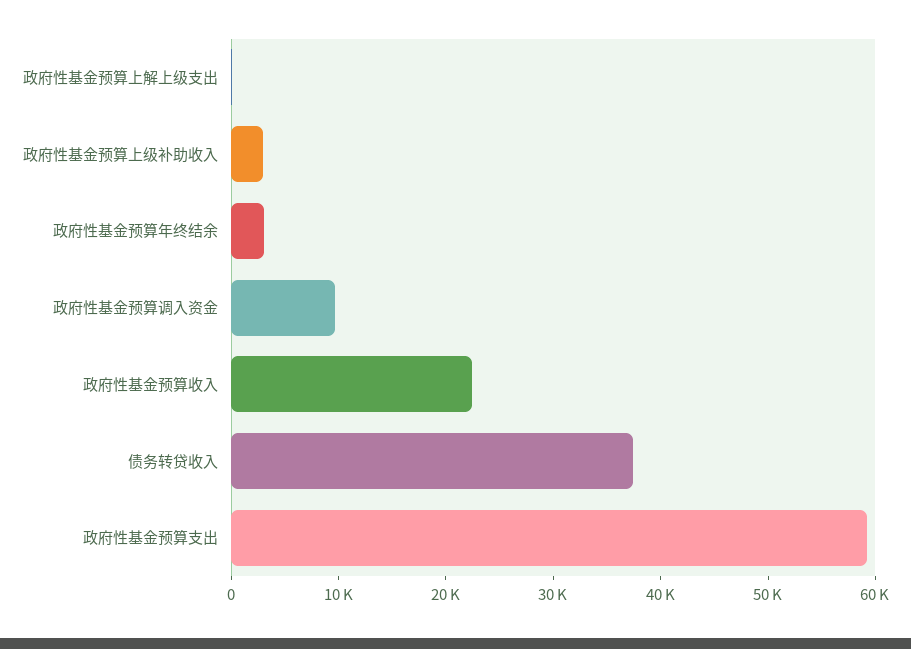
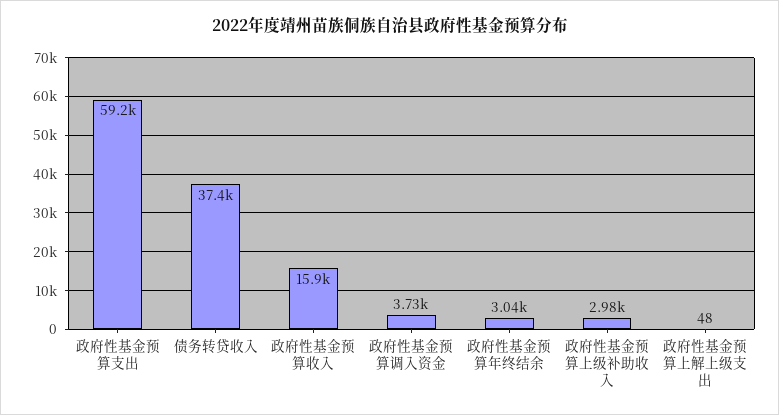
  {
    "政府性基金预算上解上级支出": 48,
    "政府性基金预算上级补助收入": 2980,
    "政府性基金预算年终结余": 3040,
-   "政府性基金预算调入资金": 10000,
+   "政府性基金预算调入资金": 3730,
-   "政府性基金预算收入": 22000,
+   "政府性基金预算收入": 15900,
    "债务转贷收入": 37400,
    "政府性基金预算支出": 59200
  }

